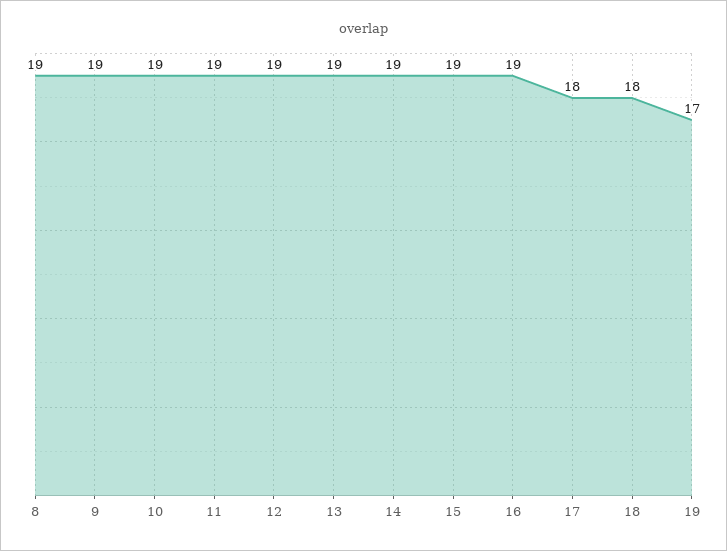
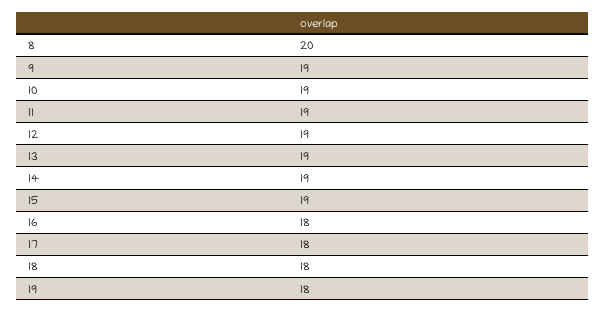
  {
-   "8": 19,
+   "8": 20,
    "9": 19,
    "10": 19,
    "11": 19,
    "12": 19,
    "13": 19,
    "14": 19,
    "15": 19,
-   "16": 19,
+   "16": 18,
    "17": 18,
    "18": 18,
-   "19": 17
+   "19": 18
  }

